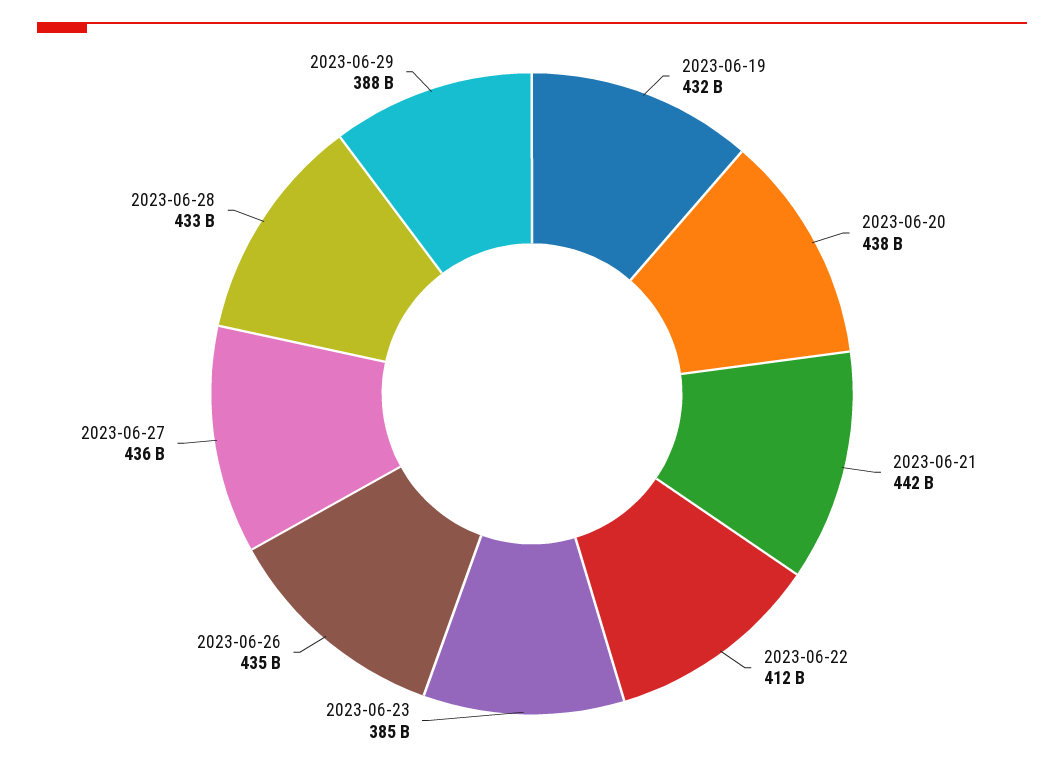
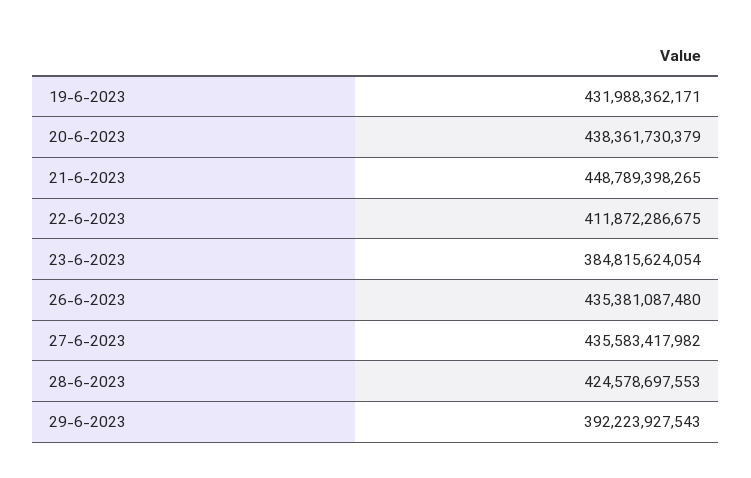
  {
    "2023-06-19": 431988362171,
    "2023-06-20": 438361730379,
-   "2023-06-21": 442000000000,
+   "2023-06-21": 448789398265,
    "2023-06-22": 411872286675,
    "2023-06-23": 384815624054,
    "2023-06-26": 435381087480,
    "2023-06-27": 435583417982,
-   "2023-06-28": 433000000000,
+   "2023-06-28": 424578697553,
-   "2023-06-29": 388000000000
+   "2023-06-29": 392223927543
  }

